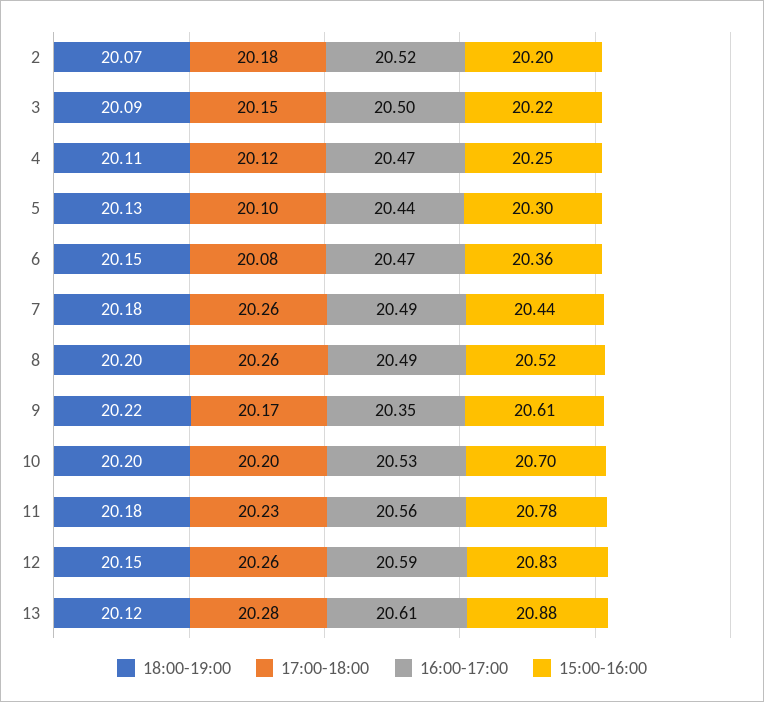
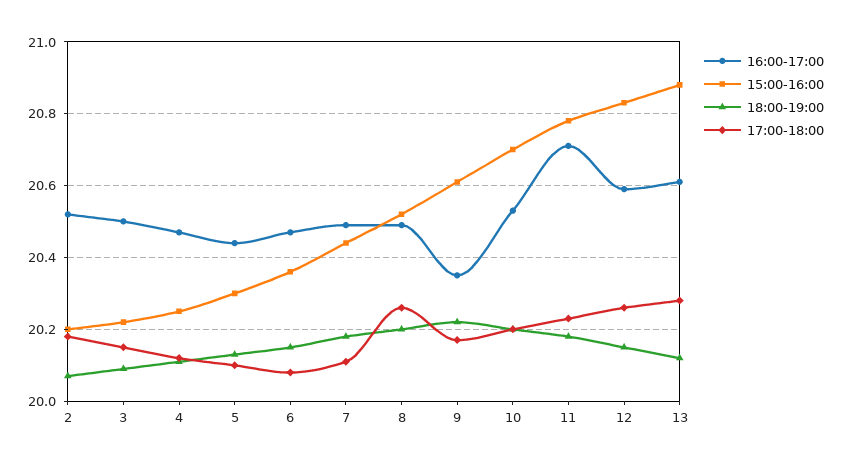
  {
    "18:00-19:00": {
      "2": 20.07,
      "3": 20.09,
      "4": 20.11,
      "5": 20.13,
      "6": 20.15,
      "7": 20.18,
      "8": 20.2,
      "9": 20.22,
      "10": 20.2,
      "11": 20.18,
      "12": 20.15,
      "13": 20.12
    },
    "17:00-18:00": {
      "2": 20.18,
      "3": 20.15,
      "4": 20.12,
      "5": 20.1,
      "6": 20.08,
-     "7": 20.26,
+     "7": 20.1,
      "8": 20.26,
      "9": 20.17,
      "10": 20.2,
      "11": 20.23,
      "12": 20.26,
      "13": 20.28
    },
    "16:00-17:00": {
      "2": 20.52,
      "3": 20.5,
      "4": 20.47,
      "5": 20.44,
      "6": 20.47,
      "7": 20.49,
      "8": 20.49,
      "9": 20.35,
      "10": 20.53,
-     "11": 20.56,
+     "11": 20.7,
      "12": 20.59,
      "13": 20.61
    },
    "15:00-16:00": {
      "2": 20.2,
      "3": 20.22,
      "4": 20.25,
      "5": 20.3,
      "6": 20.36,
      "7": 20.44,
      "8": 20.52,
      "9": 20.61,
      "10": 20.7,
      "11": 20.78,
      "12": 20.83,
      "13": 20.88
    }
  }

